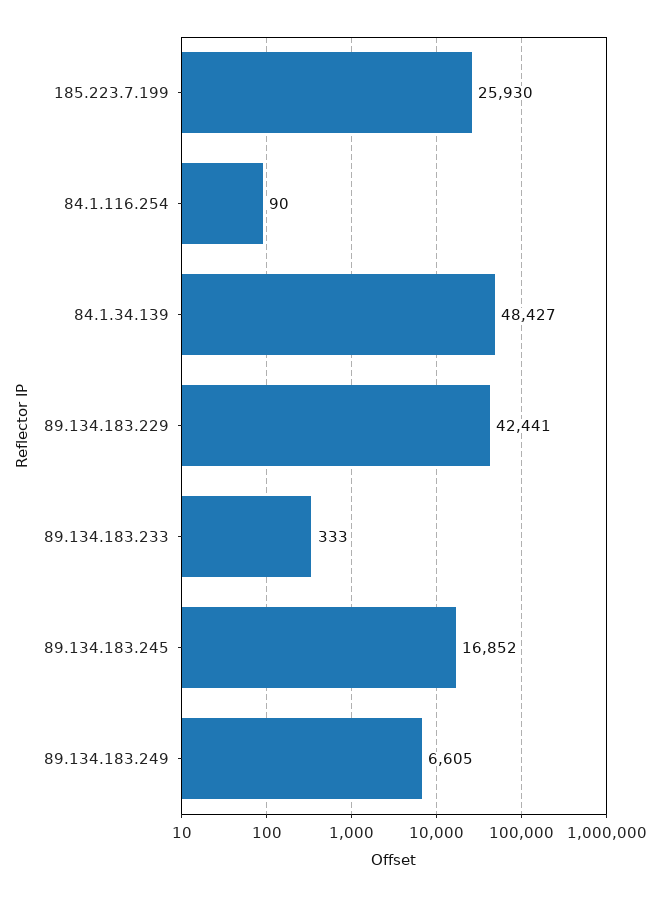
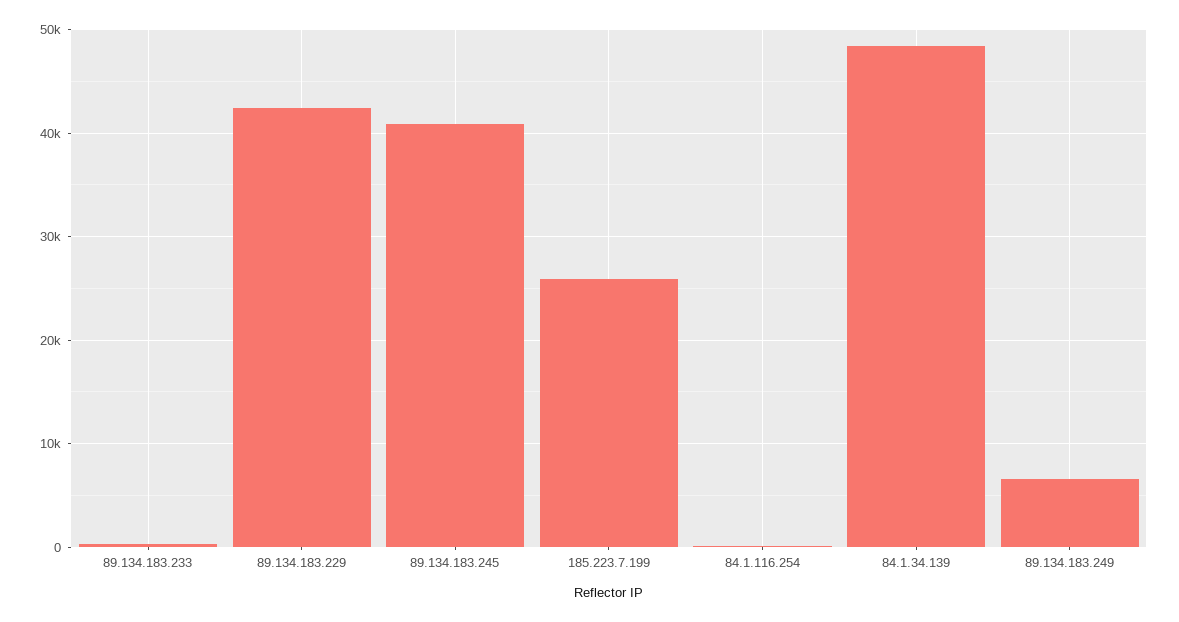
  {
    "185.223.7.199": 25930,
    "84.1.116.254": 90,
    "84.1.34.139": 48427,
    "89.134.183.229": 42441,
    "89.134.183.233": 333,
-   "89.134.183.245": 16852,
+   "89.134.183.245": 41000,
    "89.134.183.249": 6605
  }

